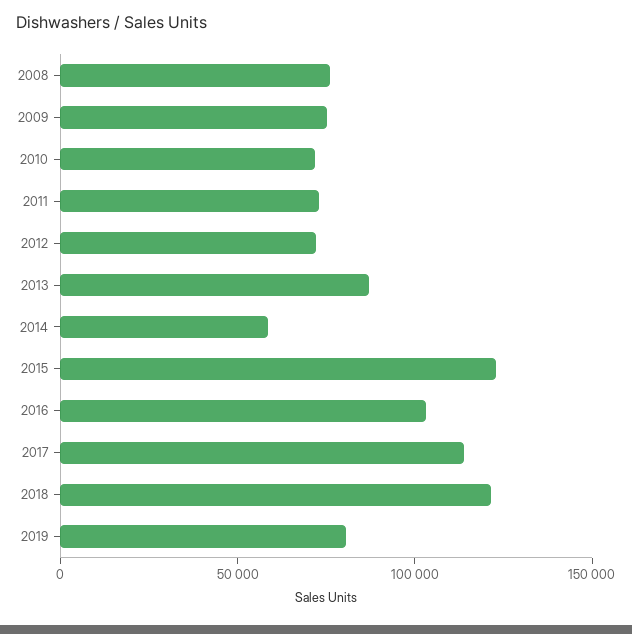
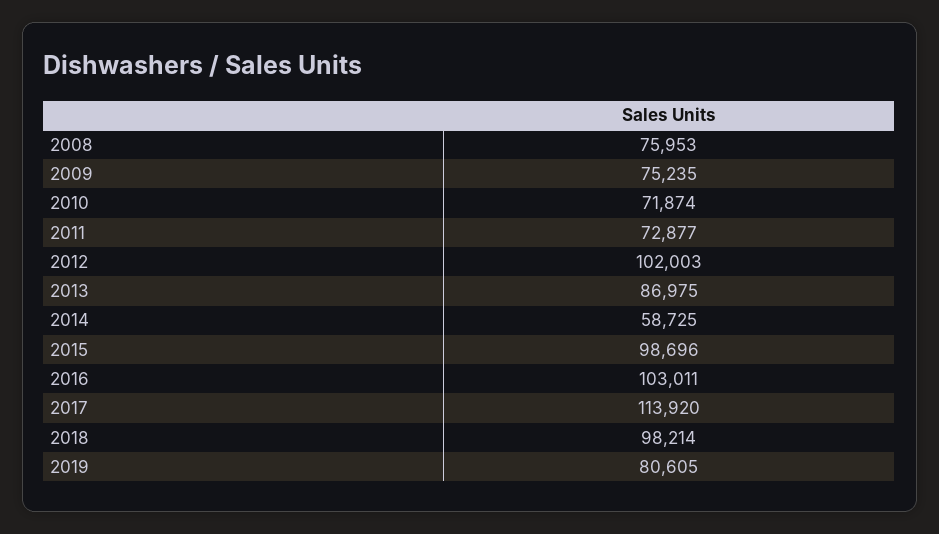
  {
    "2008": 75953,
    "2009": 75235,
    "2010": 71874,
    "2011": 72877,
-   "2012": 70000,
+   "2012": 102003,
    "2013": 86975,
    "2014": 58725,
-   "2015": 120000,
+   "2015": 98696,
    "2016": 103011,
    "2017": 113920,
-   "2018": 120000,
+   "2018": 98214,
    "2019": 80605
  }

